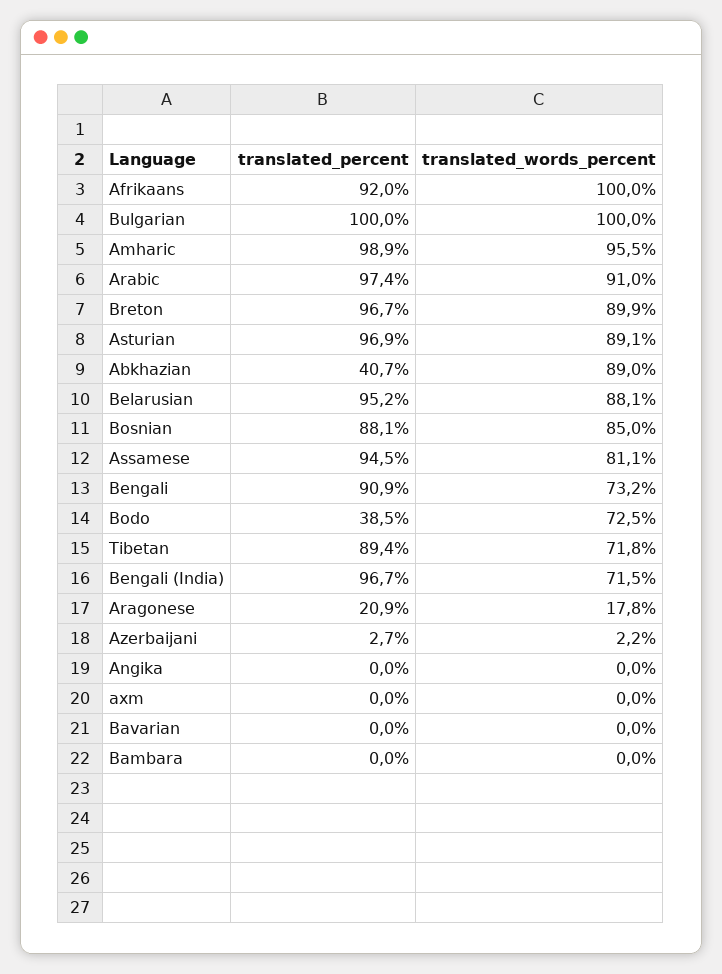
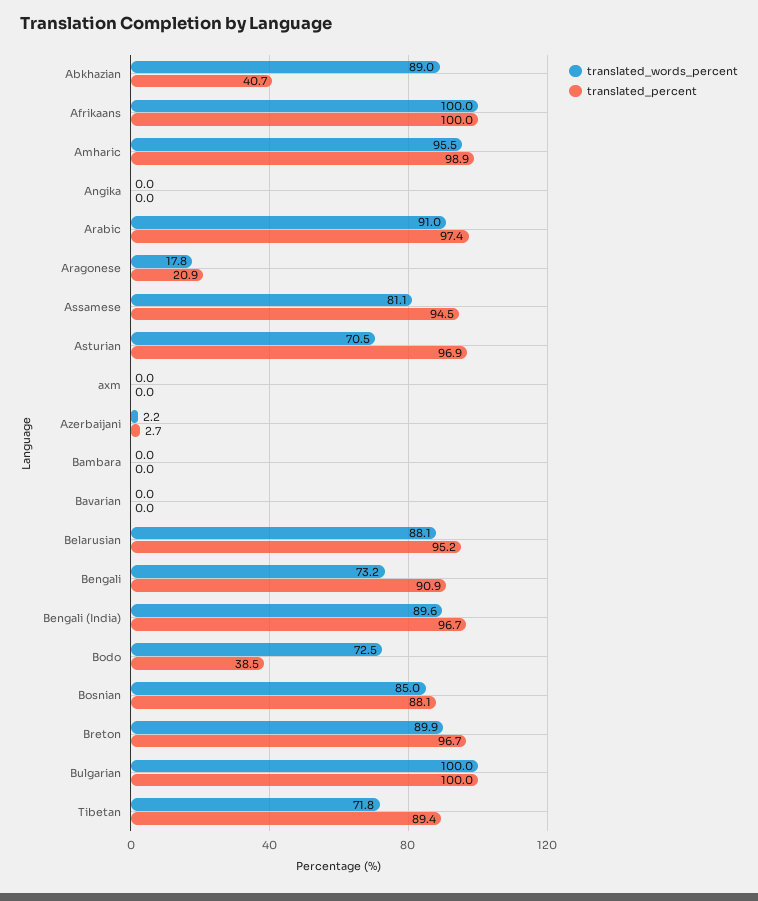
  {
    "translated_percent": {
-     "Afrikaans": 92,
+     "Afrikaans": 100,
      "Bulgarian": 100,
      "Amharic": 98.9,
      "Arabic": 97.4,
      "Breton": 96.7,
      "Asturian": 96.9,
      "Abkhazian": 40.7,
      "Belarusian": 95.2,
      "Bosnian": 88.1,
      "Assamese": 94.5,
      "Bengali": 90.9,
      "Bodo": 38.5,
      "Tibetan": 89.4,
      "Bengali (India)": 96.7,
      "Aragonese": 20.9,
      "Azerbaijani": 2.7,
      "Angika": 0,
      "axm": 0,
      "Bavarian": 0,
      "Bambara": 0
    },
    "translated_words_percent": {
      "Afrikaans": 100,
      "Bulgarian": 100,
      "Amharic": 95.5,
      "Arabic": 91,
      "Breton": 89.9,
-     "Asturian": 89.1,
+     "Asturian": 70.5,
      "Abkhazian": 89,
      "Belarusian": 88.1,
      "Bosnian": 85,
      "Assamese": 81.1,
      "Bengali": 73.2,
      "Bodo": 72.5,
      "Tibetan": 71.8,
-     "Bengali (India)": 71.5,
+     "Bengali (India)": 89.6,
      "Aragonese": 17.8,
      "Azerbaijani": 2.2,
      "Angika": 0,
      "axm": 0,
      "Bavarian": 0,
      "Bambara": 0
    }
  }

